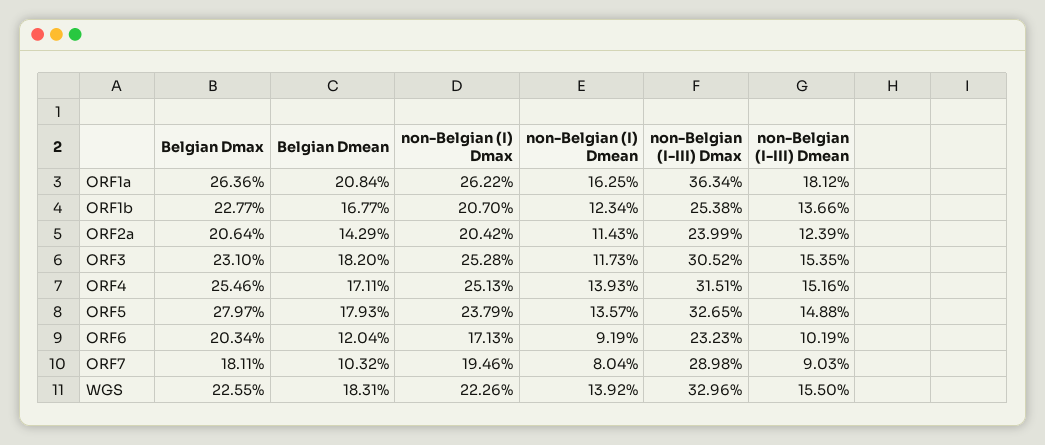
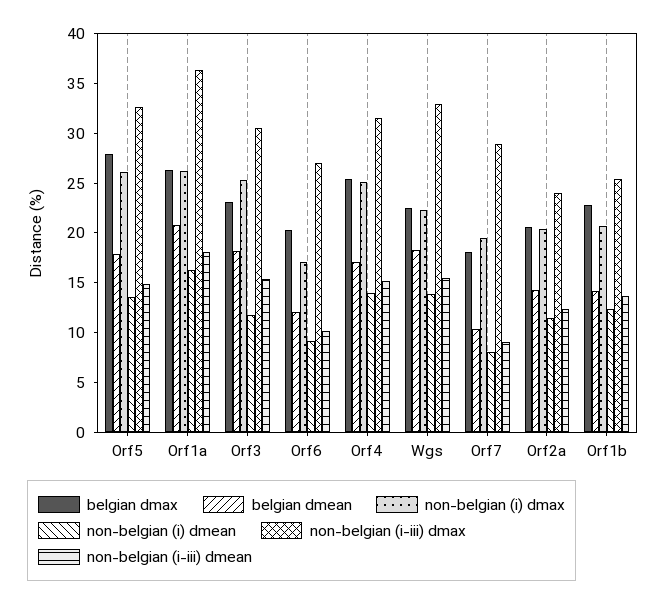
  {
    "Belgian Dmax": {
      "ORF1a": 26.36,
      "ORF1b": 22.77,
      "ORF2a": 20.64,
      "ORF3": 23.1,
      "ORF4": 25.46,
      "ORF5": 27.97,
      "ORF6": 20.34,
      "ORF7": 18.11,
      "WGS": 22.55
    },
    "Belgian Dmean": {
      "ORF1a": 20.84,
-     "ORF1b": 16.77,
+     "ORF1b": 14,
      "ORF2a": 14.29,
      "ORF3": 18.2,
      "ORF4": 17.11,
      "ORF5": 17.93,
      "ORF6": 12.04,
      "ORF7": 10.32,
      "WGS": 18.31
    },
    "non-Belgian (I) Dmax": {
      "ORF1a": 26.22,
      "ORF1b": 20.7,
      "ORF2a": 20.42,
      "ORF3": 25.28,
      "ORF4": 25.13,
-     "ORF5": 23.79,
+     "ORF5": 26,
      "ORF6": 17.13,
      "ORF7": 19.46,
      "WGS": 22.26
    },
    "non-Belgian (I) Dmean": {
      "ORF1a": 16.25,
      "ORF1b": 12.34,
      "ORF2a": 11.43,
      "ORF3": 11.73,
      "ORF4": 13.93,
      "ORF5": 13.57,
      "ORF6": 9.19,
      "ORF7": 8.04,
      "WGS": 13.92
    },
    "non-Belgian (I-III) Dmax": {
      "ORF1a": 36.34,
      "ORF1b": 25.38,
      "ORF2a": 23.99,
      "ORF3": 30.52,
      "ORF4": 31.51,
      "ORF5": 32.65,
-     "ORF6": 23.23,
+     "ORF6": 27,
      "ORF7": 28.98,
      "WGS": 32.96
    },
    "non-Belgian (I-III) Dmean": {
      "ORF1a": 18.12,
      "ORF1b": 13.66,
      "ORF2a": 12.39,
      "ORF3": 15.35,
      "ORF4": 15.16,
      "ORF5": 14.88,
      "ORF6": 10.19,
      "ORF7": 9.03,
      "WGS": 15.5
    }
  }

